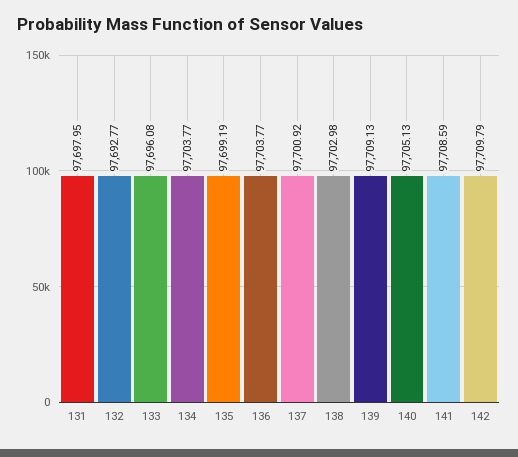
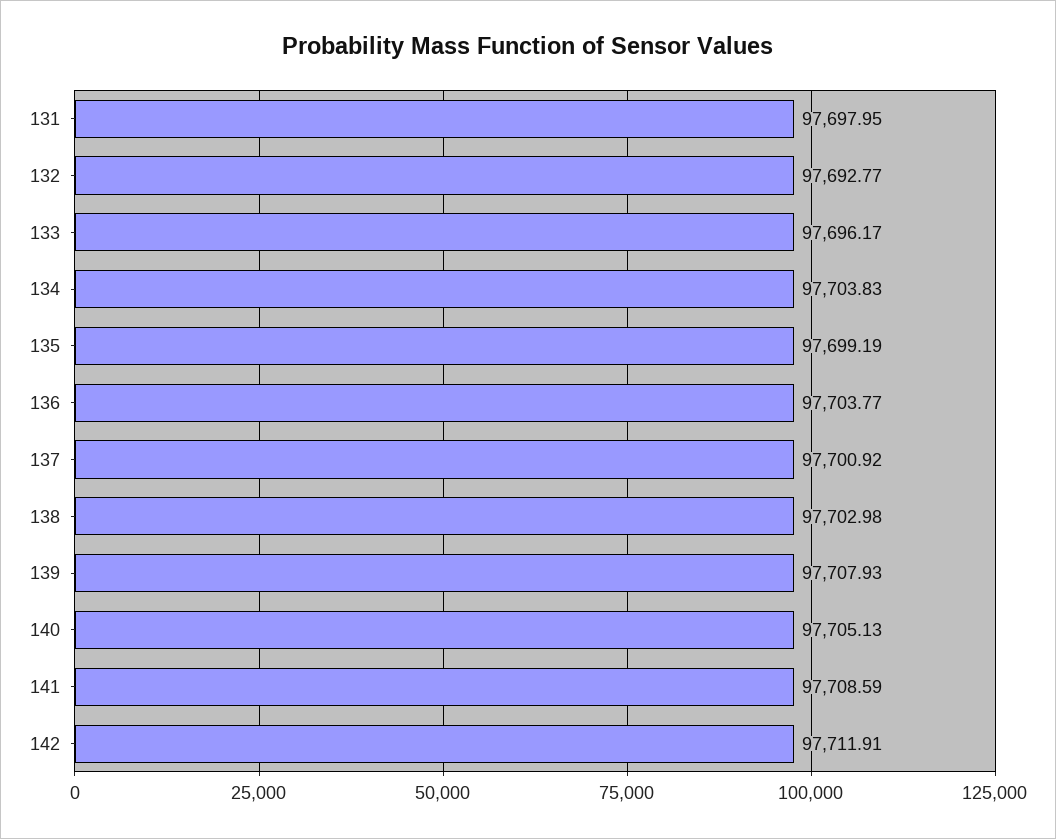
  {
    "131": 97697.95,
    "132": 97692.77,
-   "133": 97696.08,
+   "133": 97696.17,
-   "134": 97703.77,
+   "134": 97703.83,
    "135": 97699.19,
    "136": 97703.77,
    "137": 97700.92,
    "138": 97702.98,
-   "139": 97709.13,
+   "139": 97707.93,
    "140": 97705.13,
    "141": 97708.59,
-   "142": 97709.79
+   "142": 97711.91
  }

